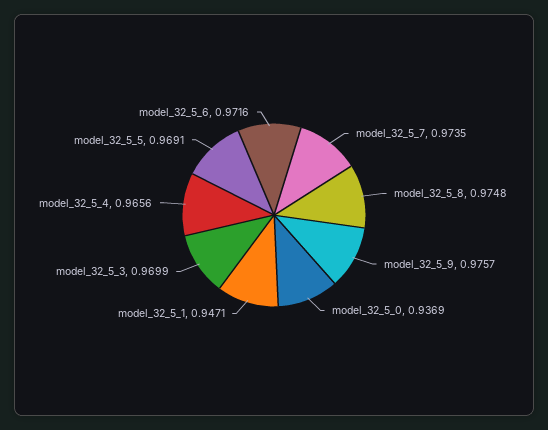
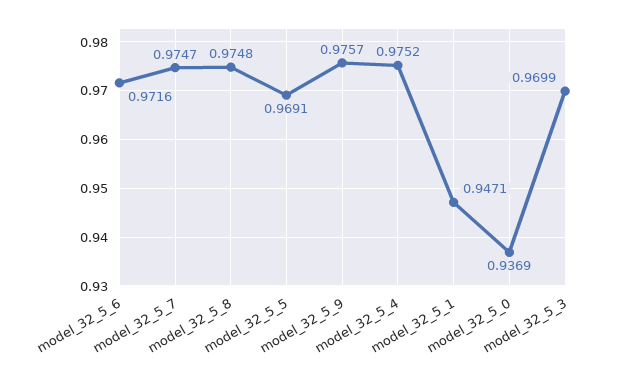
  {
-   "model_32_5_7": 0.9735,
+   "model_32_5_7": 0.9747,
    "model_32_5_8": 0.9748,
    "model_32_5_9": 0.9757,
    "model_32_5_0": 0.9369,
    "model_32_5_1": 0.9471,
    "model_32_5_3": 0.9699,
-   "model_32_5_4": 0.9656,
+   "model_32_5_4": 0.9752,
    "model_32_5_5": 0.9691,
    "model_32_5_6": 0.9716
  }

